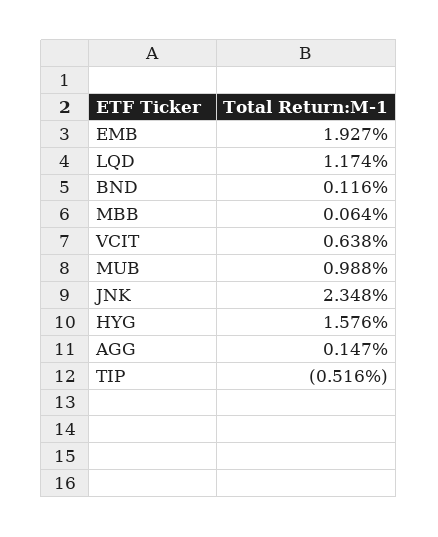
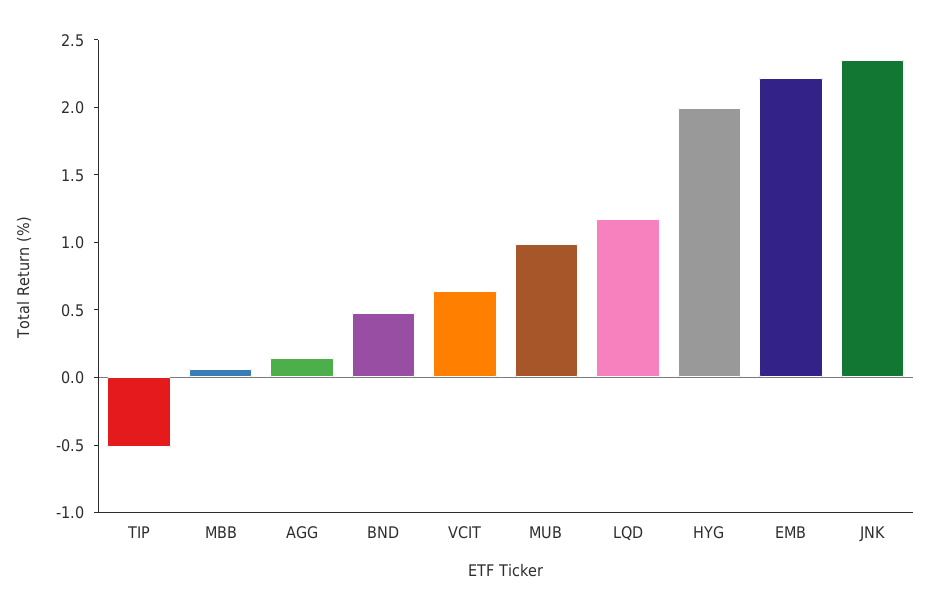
  {
-   "EMB": 1.927,
+   "EMB": 2.2,
    "LQD": 1.174,
-   "BND": 0.116,
+   "BND": 0.5,
    "MBB": 0.064,
    "VCIT": 0.638,
    "MUB": 0.988,
    "JNK": 2.348,
-   "HYG": 1.576,
+   "HYG": 2,
    "AGG": 0.147,
    "TIP": -0.516
  }

